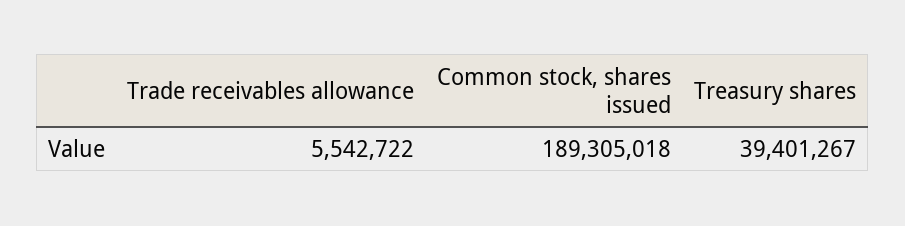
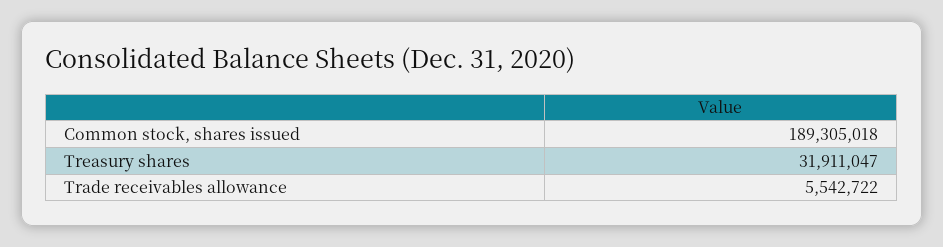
  {
    "Trade receivables allowance": 5542722,
    "Common stock, shares issued": 189305018,
-   "Treasury shares": 39401267
+   "Treasury shares": 31911047
  }

